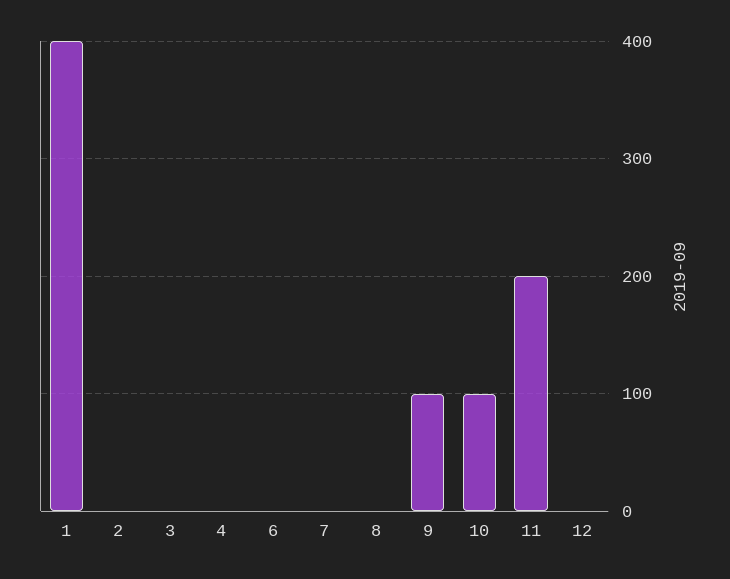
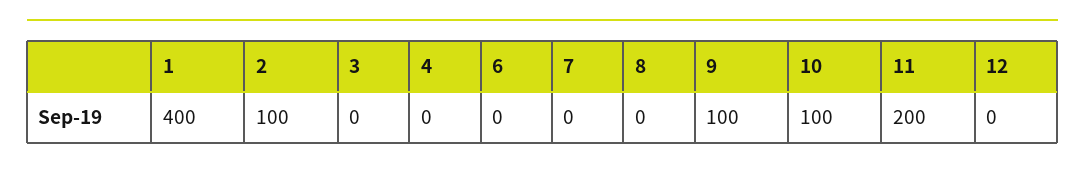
  {
    "1": 400,
-   "2": 0,
+   "2": 100,
    "3": 0,
    "4": 0,
    "6": 0,
    "7": 0,
    "8": 0,
    "9": 100,
    "10": 100,
    "11": 200,
    "12": 0
  }

